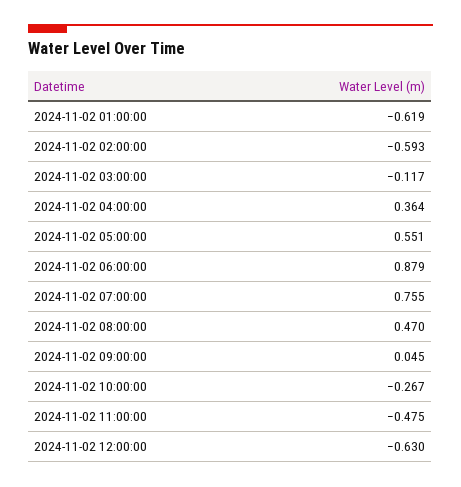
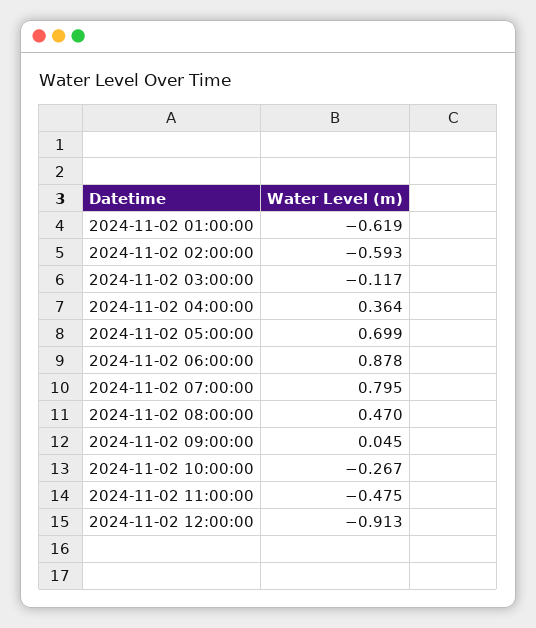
  {
    "2024-11-02 01:00:00": -0.619,
    "2024-11-02 02:00:00": -0.593,
    "2024-11-02 03:00:00": -0.117,
    "2024-11-02 04:00:00": 0.364,
-   "2024-11-02 05:00:00": 0.551,
+   "2024-11-02 05:00:00": 0.699,
-   "2024-11-02 06:00:00": 0.879,
+   "2024-11-02 06:00:00": 0.878,
-   "2024-11-02 07:00:00": 0.755,
+   "2024-11-02 07:00:00": 0.795,
    "2024-11-02 08:00:00": 0.47,
    "2024-11-02 09:00:00": 0.045,
    "2024-11-02 10:00:00": -0.267,
    "2024-11-02 11:00:00": -0.475,
-   "2024-11-02 12:00:00": -0.63
+   "2024-11-02 12:00:00": -0.913
  }

